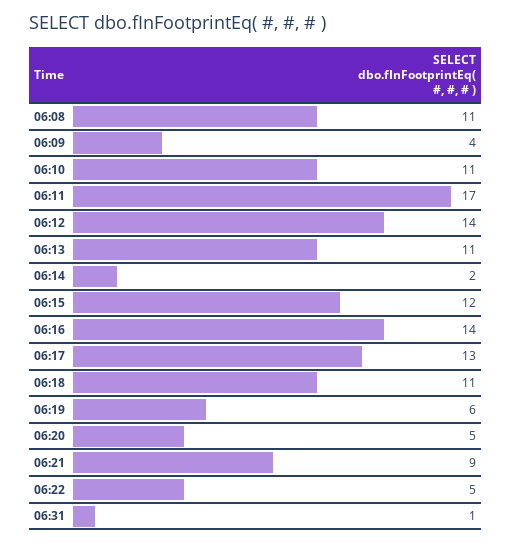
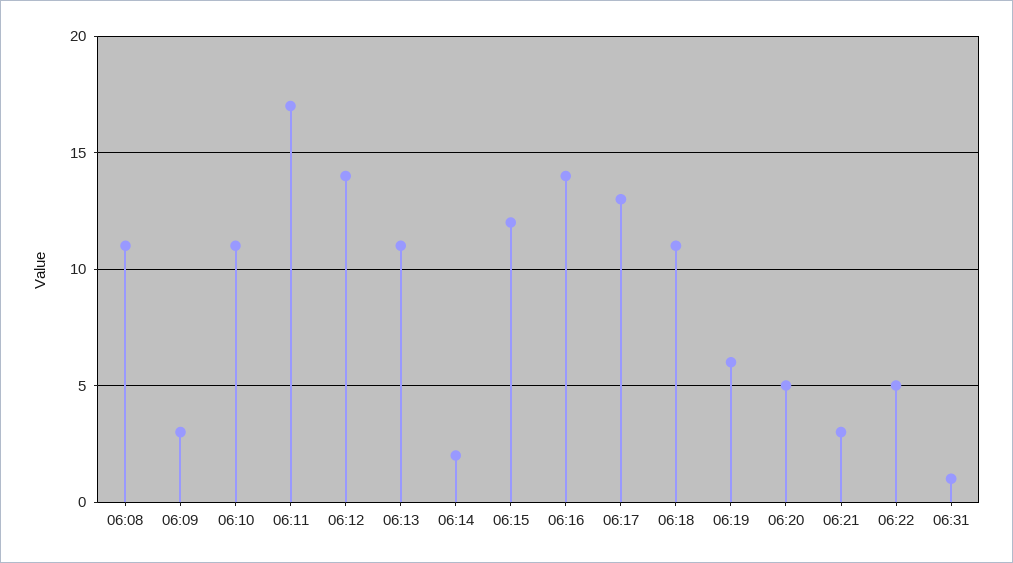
  {
    "06:08": 11,
-   "06:09": 4,
+   "06:09": 3,
    "06:10": 11,
    "06:11": 17,
    "06:12": 14,
    "06:13": 11,
    "06:14": 2,
    "06:15": 12,
    "06:16": 14,
    "06:17": 13,
    "06:18": 11,
    "06:19": 6,
    "06:20": 5,
-   "06:21": 9,
+   "06:21": 3,
    "06:22": 5,
    "06:31": 1
  }

